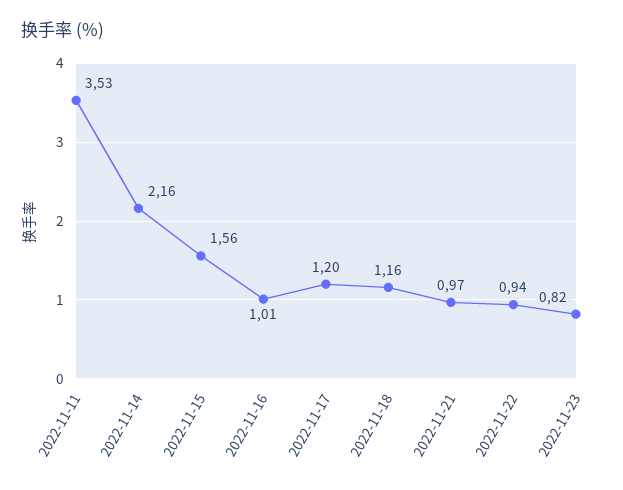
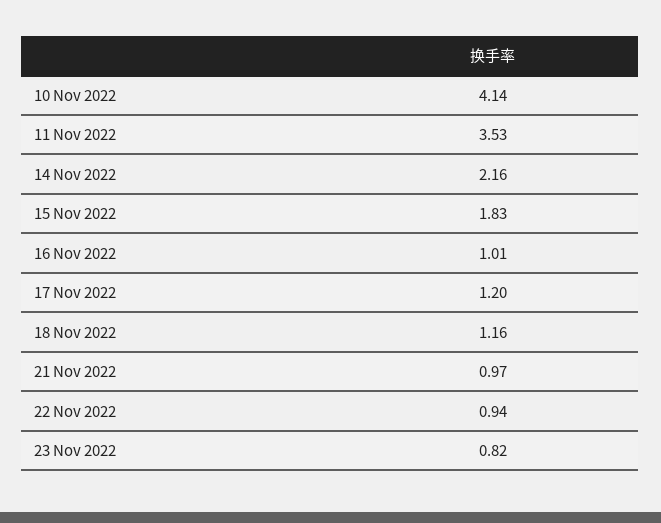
  {
    "2022-11-11": 3.53,
    "2022-11-14": 2.16,
-   "2022-11-15": 1.56,
+   "2022-11-15": 1.83,
    "2022-11-16": 1.01,
    "2022-11-17": 1.2,
    "2022-11-18": 1.16,
    "2022-11-21": 0.97,
    "2022-11-22": 0.94,
-   "2022-11-23": 0.82
+   "2022-11-23": 0.82,
+   "10 Nov 2022": 4.14
  }

